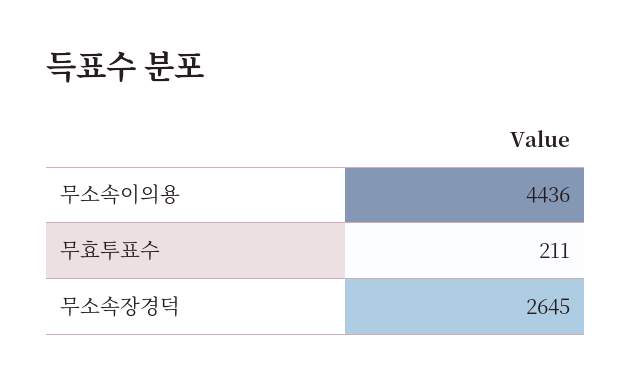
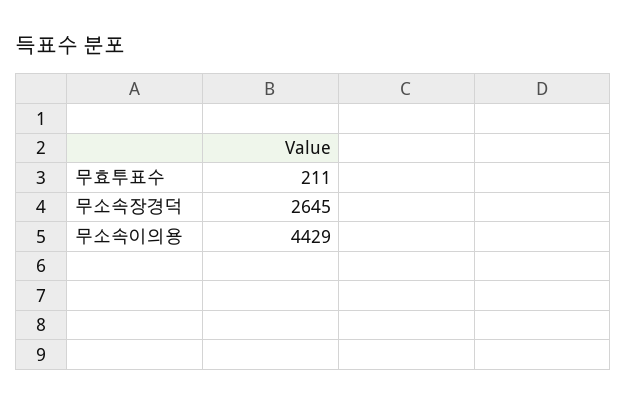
  {
-   "무소속이의용": 4436,
+   "무소속이의용": 4429,
    "무효투표수": 211,
    "무소속장경덕": 2645
  }

